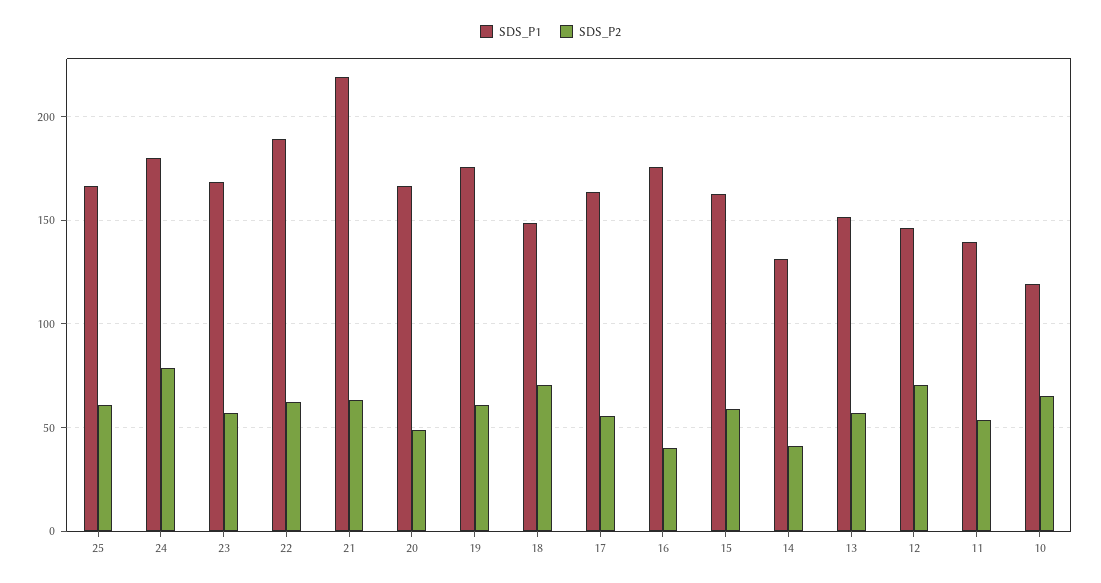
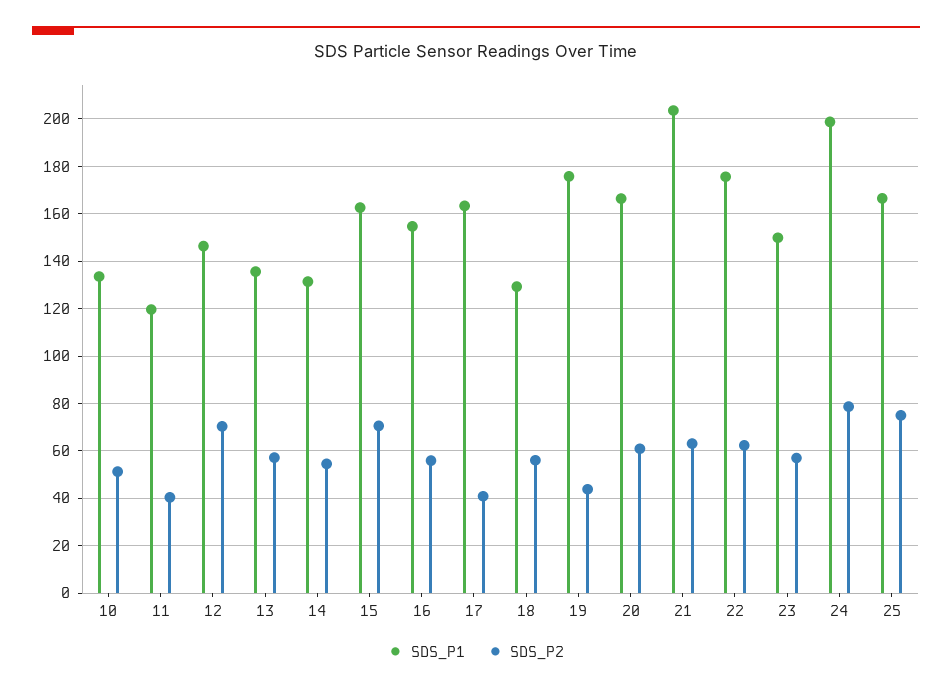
  {
    "SDS_P1": {
      "25": 165,
-     "24": 180,
+     "24": 200,
-     "23": 170,
+     "23": 150,
-     "22": 190,
+     "22": 175,
-     "21": 220,
+     "21": 205,
      "20": 165,
      "19": 175,
-     "18": 150,
+     "18": 130,
      "17": 165,
-     "16": 175,
+     "16": 155,
      "15": 165,
      "14": 130,
-     "13": 150,
+     "13": 135,
      "12": 145,
-     "11": 140,
+     "11": 120,
-     "10": 120
+     "10": 135
    },
    "SDS_P2": {
-     "25": 60,
+     "25": 75,
      "24": 80,
      "23": 55,
      "22": 60,
      "21": 65,
-     "20": 50,
+     "20": 60,
-     "19": 60,
+     "19": 45,
-     "18": 70,
+     "18": 55,
-     "17": 55,
+     "17": 40,
-     "16": 40,
+     "16": 55,
-     "15": 60,
+     "15": 70,
-     "14": 40,
+     "14": 55,
      "13": 55,
      "12": 70,
-     "11": 55,
+     "11": 40,
-     "10": 65
+     "10": 50
    }
  }

